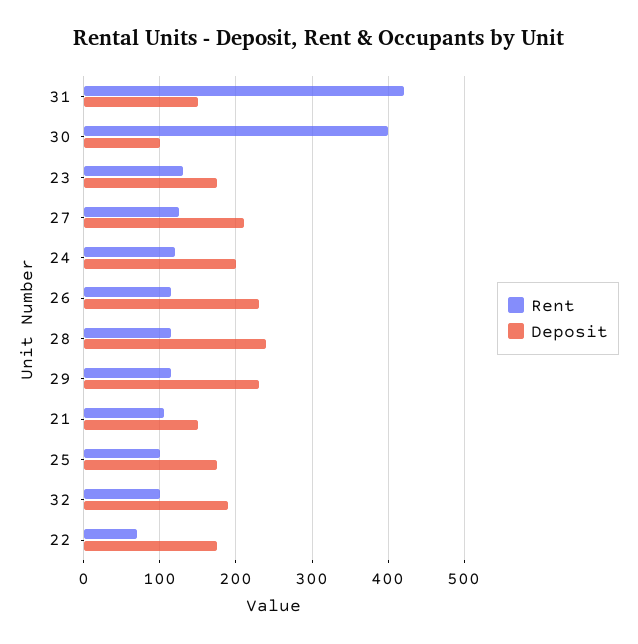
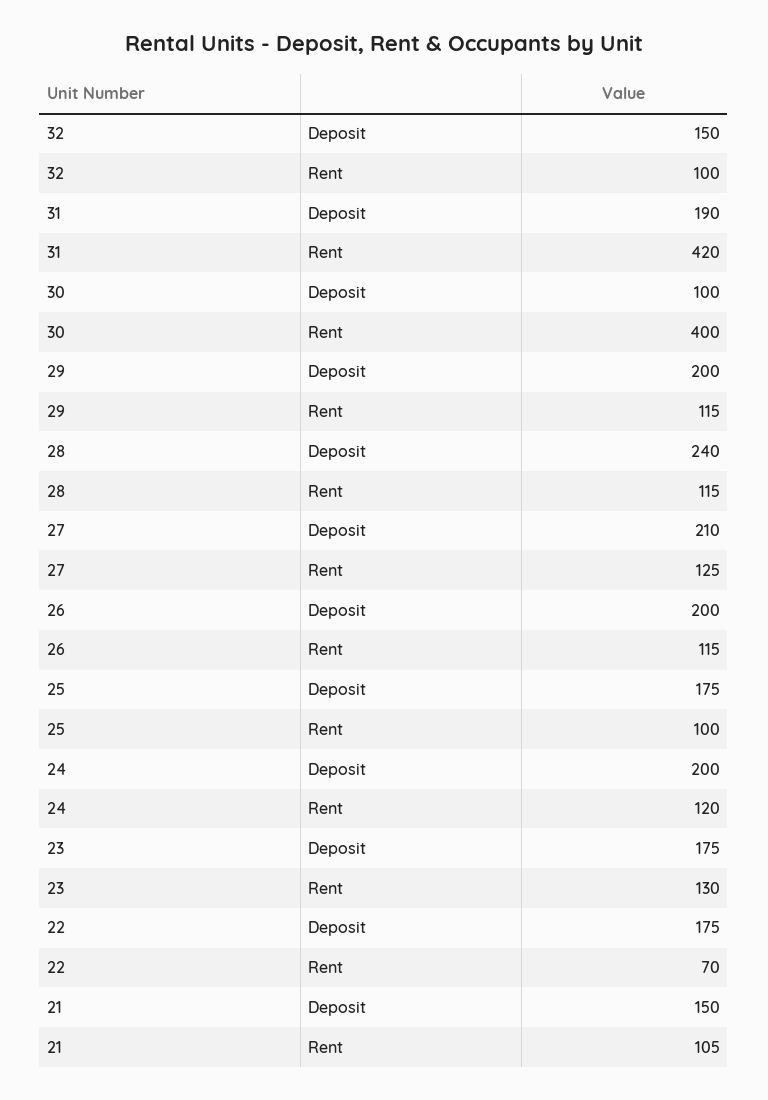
  {
    "Rent": {
      "31": 420,
      "30": 400,
      "23": 130,
      "27": 125,
      "24": 120,
      "26": 115,
      "28": 115,
      "29": 115,
      "21": 105,
      "25": 100,
      "32": 100,
      "22": 70
    },
    "Deposit": {
-     "31": 150,
+     "31": 190,
      "30": 100,
      "23": 175,
      "27": 210,
      "24": 200,
-     "26": 230,
+     "26": 200,
      "28": 240,
-     "29": 230,
+     "29": 200,
      "21": 150,
      "25": 175,
-     "32": 190,
+     "32": 150,
      "22": 175
    }
  }

